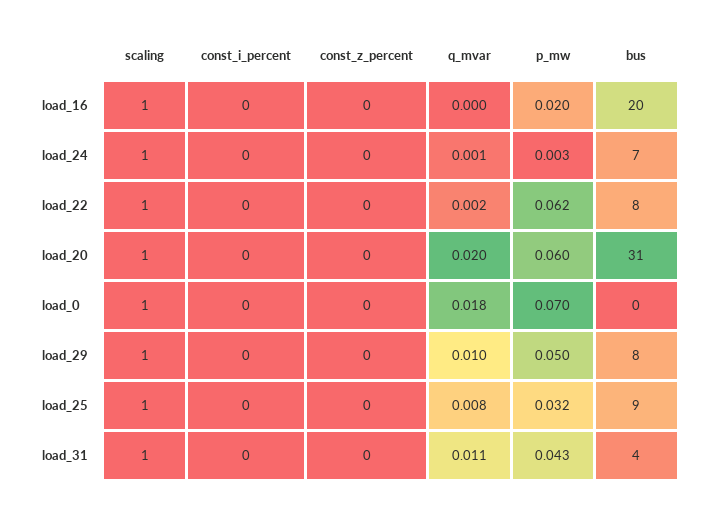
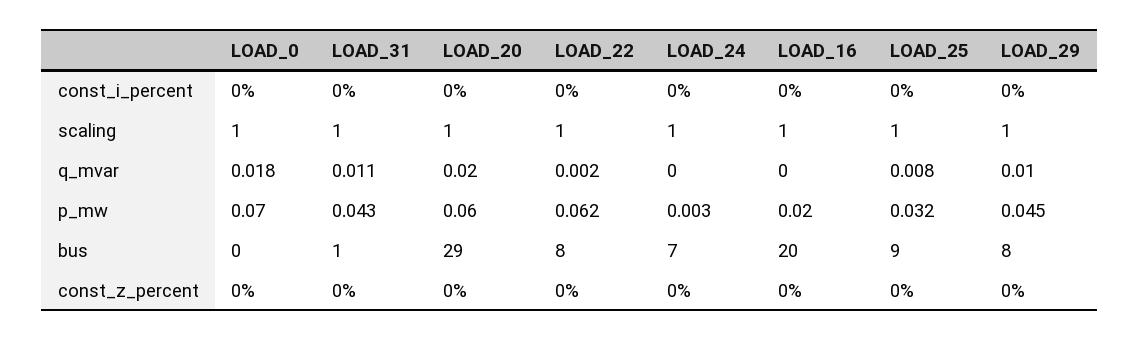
  {
    "scaling": {
      "load_16": 1,
      "load_24": 1,
      "load_22": 1,
      "load_20": 1,
      "load_0": 1,
      "load_29": 1,
      "load_25": 1,
      "load_31": 1
    },
    "const_i_percent": {
      "load_16": 0,
      "load_24": 0,
      "load_22": 0,
      "load_20": 0,
      "load_0": 0,
      "load_29": 0,
      "load_25": 0,
      "load_31": 0
    },
    "const_z_percent": {
      "load_16": 0,
      "load_24": 0,
      "load_22": 0,
      "load_20": 0,
      "load_0": 0,
      "load_29": 0,
      "load_25": 0,
      "load_31": 0
    },
    "q_mvar": {
      "load_16": 0,
-     "load_24": 0.001,
+     "load_24": 0,
      "load_22": 0.002,
      "load_20": 0.02,
      "load_0": 0.018,
      "load_29": 0.01,
      "load_25": 0.008,
      "load_31": 0.011
    },
    "p_mw": {
      "load_16": 0.02,
      "load_24": 0.003,
      "load_22": 0.062,
      "load_20": 0.06,
      "load_0": 0.07,
-     "load_29": 0.05,
+     "load_29": 0.045,
      "load_25": 0.032,
      "load_31": 0.043
    },
    "bus": {
      "load_16": 20,
      "load_24": 7,
      "load_22": 8,
-     "load_20": 31,
+     "load_20": 29,
      "load_0": 0,
      "load_29": 8,
      "load_25": 9,
-     "load_31": 4
+     "load_31": 1
    }
  }

